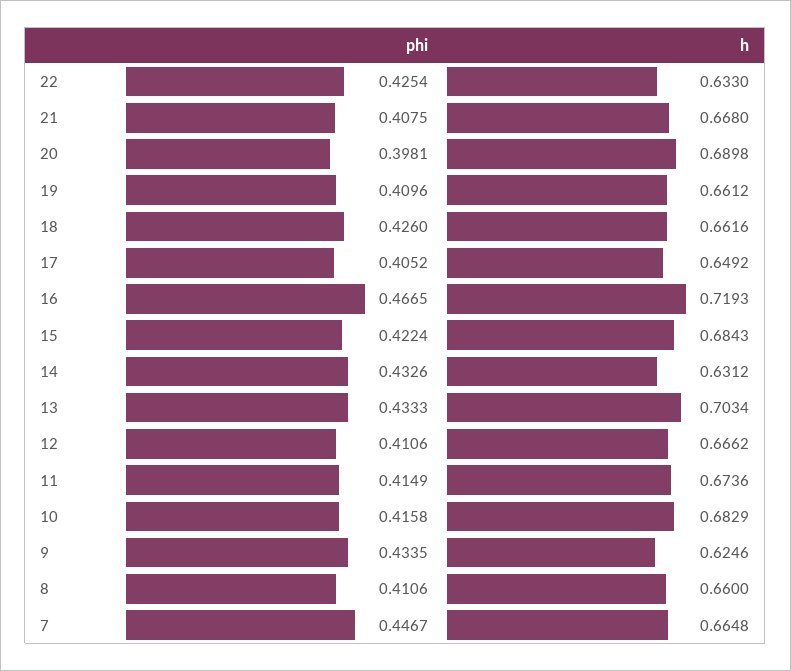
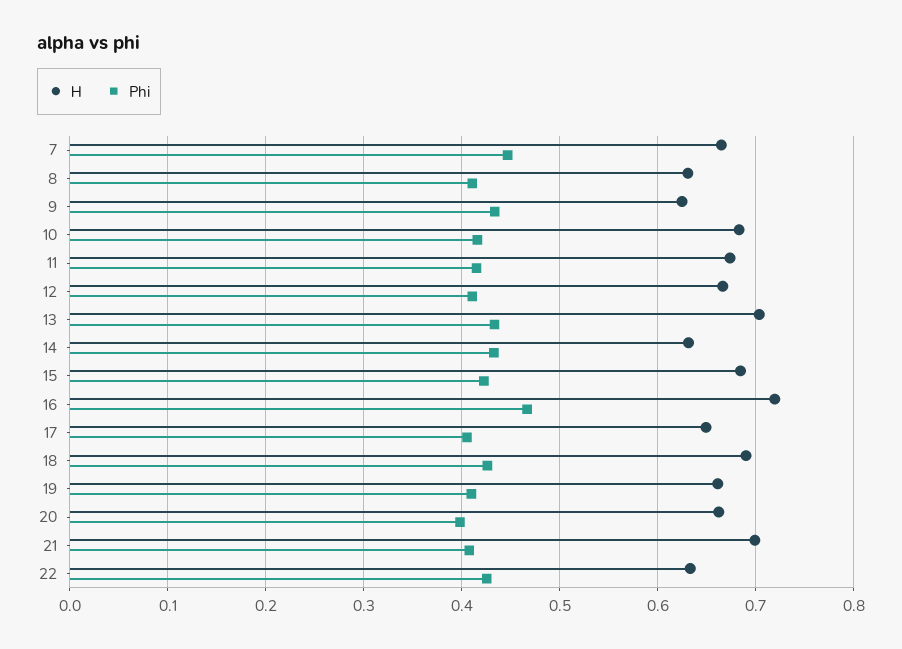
  {
    "phi": {
      "22": 0.4254,
      "21": 0.4075,
      "20": 0.3981,
      "19": 0.4096,
      "18": 0.426,
      "17": 0.4052,
      "16": 0.4665,
      "15": 0.4224,
      "14": 0.4326,
      "13": 0.4333,
      "12": 0.4106,
      "11": 0.4149,
      "10": 0.4158,
      "9": 0.4335,
      "8": 0.4106,
      "7": 0.4467
    },
    "h": {
      "22": 0.633,
-     "21": 0.668,
+     "21": 0.7,
-     "20": 0.6898,
+     "20": 0.66,
      "19": 0.6612,
-     "18": 0.6616,
+     "18": 0.69,
      "17": 0.6492,
      "16": 0.7193,
      "15": 0.6843,
      "14": 0.6312,
      "13": 0.7034,
      "12": 0.6662,
      "11": 0.6736,
      "10": 0.6829,
      "9": 0.6246,
-     "8": 0.66,
+     "8": 0.63,
      "7": 0.6648
    }
  }

